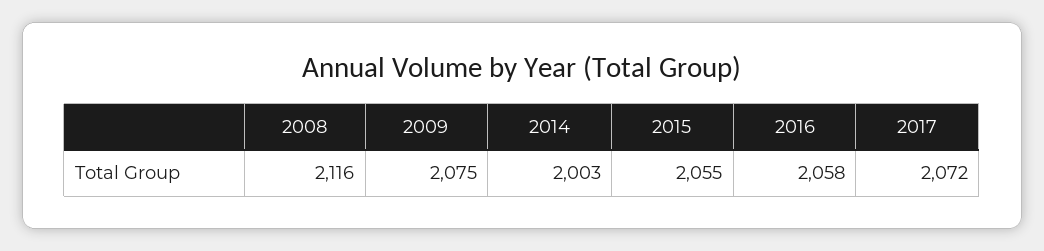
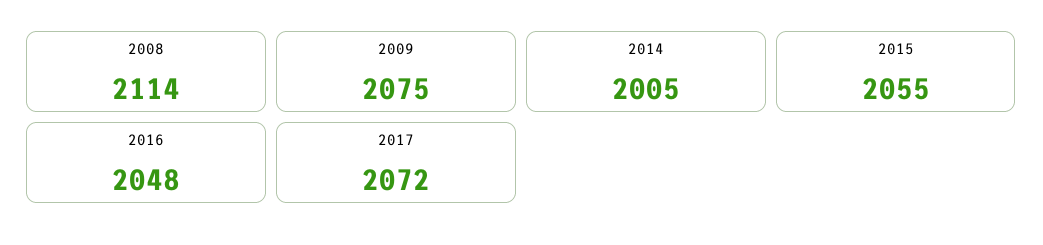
  {
-   "2008": 2116,
+   "2008": 2114,
    "2009": 2075,
-   "2014": 2003,
+   "2014": 2005,
    "2015": 2055,
-   "2016": 2058,
+   "2016": 2048,
    "2017": 2072
  }

